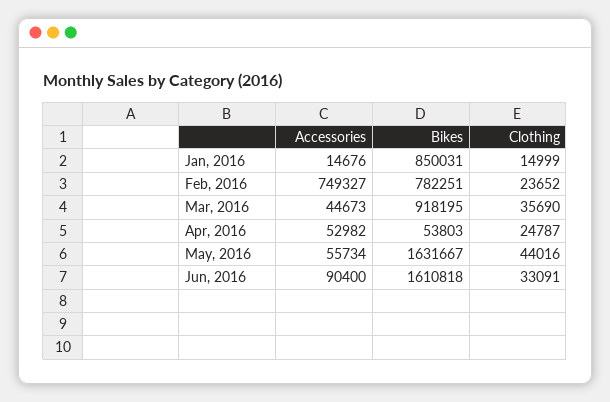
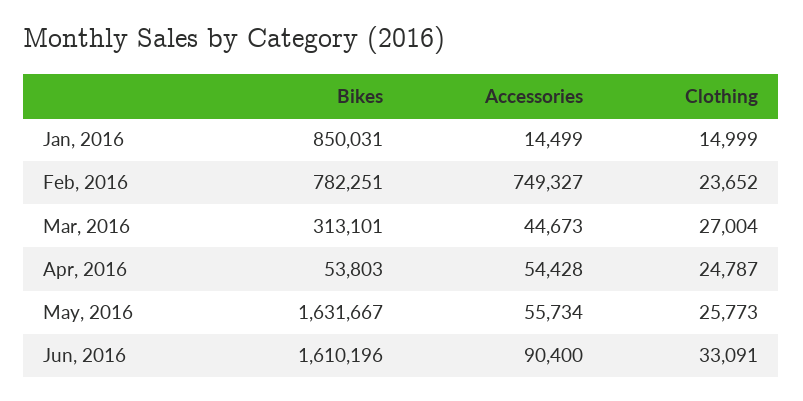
  {
    "Accessories": {
-     "Jan, 2016": 14676,
+     "Jan, 2016": 14499,
      "Feb, 2016": 749327,
      "Mar, 2016": 44673,
-     "Apr, 2016": 52982,
+     "Apr, 2016": 54428,
      "May, 2016": 55734,
      "Jun, 2016": 90400
    },
    "Bikes": {
      "Jan, 2016": 850031,
      "Feb, 2016": 782251,
-     "Mar, 2016": 918195,
+     "Mar, 2016": 313101,
      "Apr, 2016": 53803,
      "May, 2016": 1631667,
-     "Jun, 2016": 1610818
+     "Jun, 2016": 1610196
    },
    "Clothing": {
      "Jan, 2016": 14999,
      "Feb, 2016": 23652,
-     "Mar, 2016": 35690,
+     "Mar, 2016": 27004,
      "Apr, 2016": 24787,
-     "May, 2016": 44016,
+     "May, 2016": 25773,
      "Jun, 2016": 33091
    }
  }

